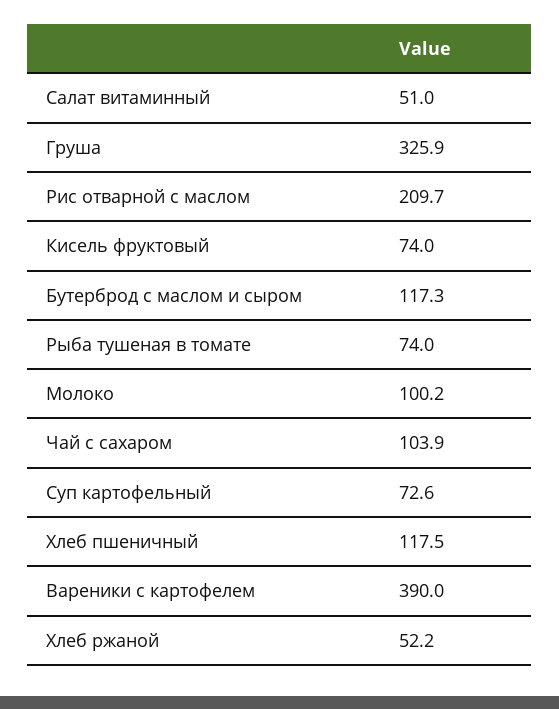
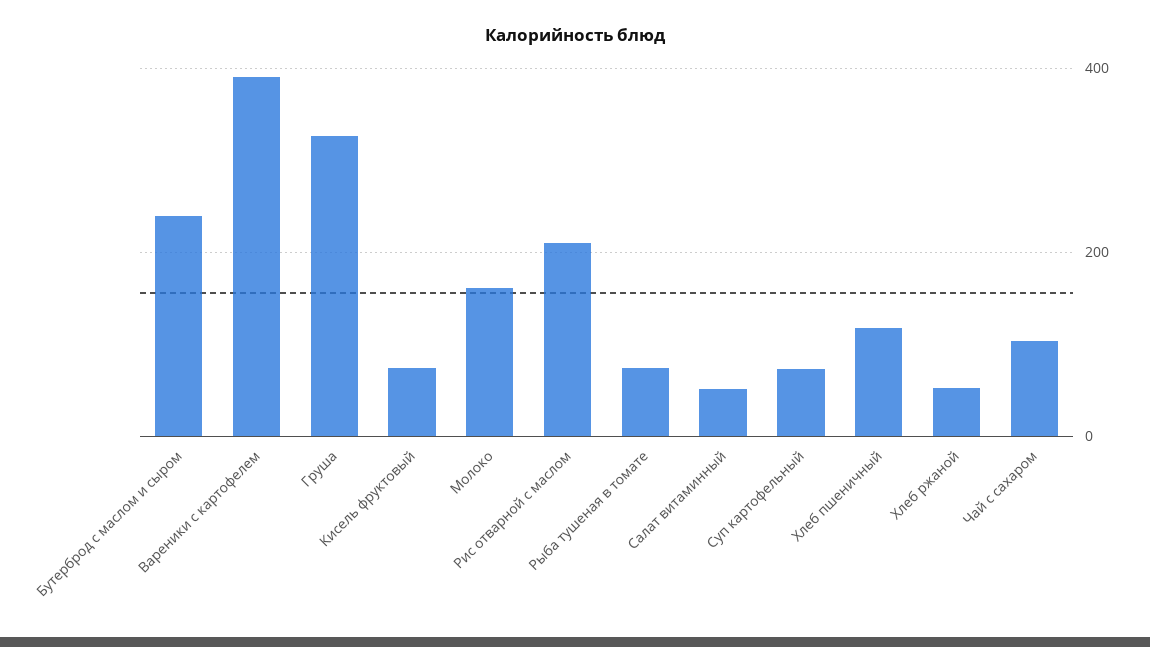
  {
    "Салат витаминный": 51,
    "Груша": 325.9,
    "Рис отварной с маслом": 209.7,
    "Кисель фруктовый": 74,
-   "Бутерброд с маслом и сыром": 117.3,
+   "Бутерброд с маслом и сыром": 240,
    "Рыба тушеная в томате": 74,
-   "Молоко": 100.2,
+   "Молоко": 160,
    "Чай с сахаром": 103.9,
    "Суп картофельный": 72.6,
    "Хлеб пшеничный": 117.5,
    "Вареники с картофелем": 390,
    "Хлеб ржаной": 52.2
  }

